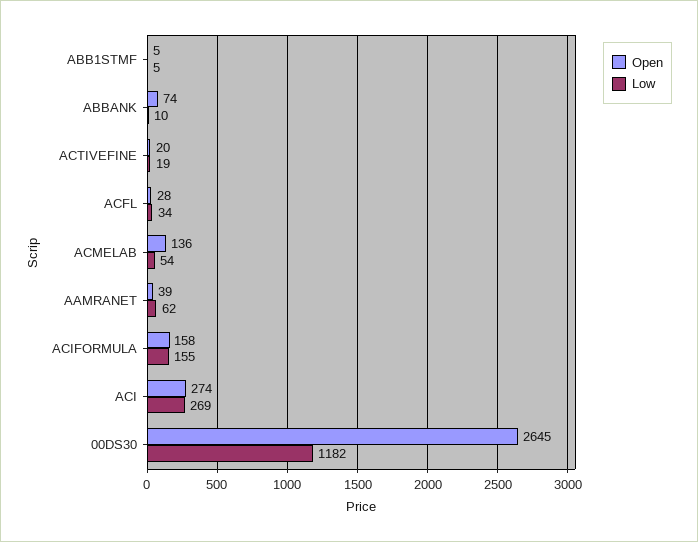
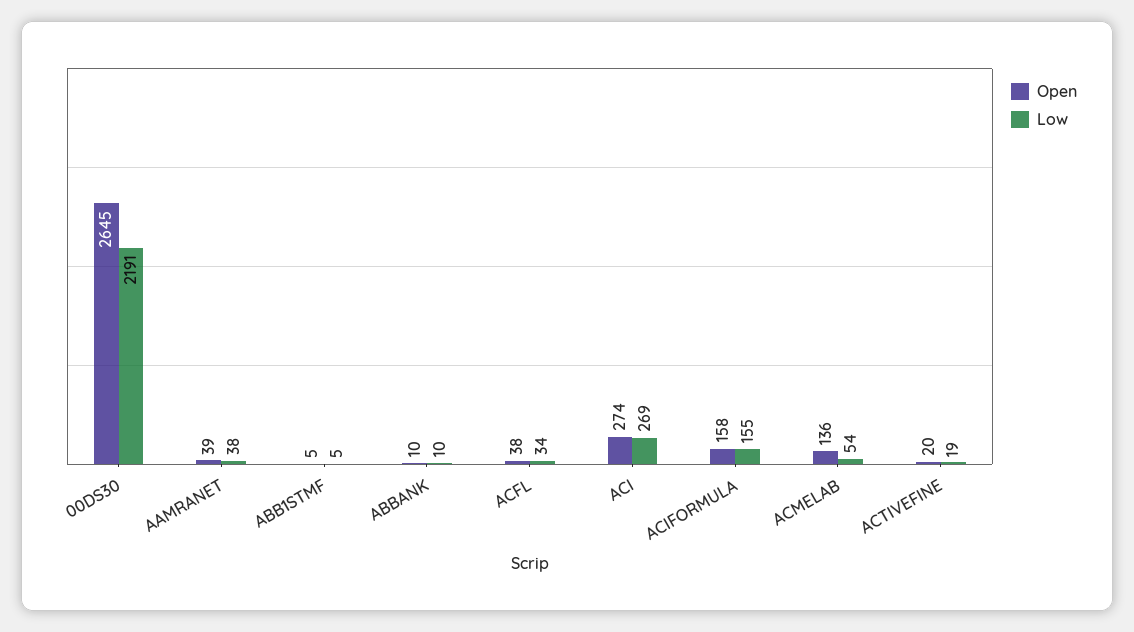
  {
    "Open": {
      "ABB1STMF": 5,
-     "ABBANK": 74,
+     "ABBANK": 10,
      "ACTIVEFINE": 20,
-     "ACFL": 28,
+     "ACFL": 38,
      "ACMELAB": 136,
      "AAMRANET": 39,
      "ACIFORMULA": 158,
      "ACI": 274,
      "00DS30": 2645
    },
    "Low": {
      "ABB1STMF": 5,
      "ABBANK": 10,
      "ACTIVEFINE": 19,
      "ACFL": 34,
      "ACMELAB": 54,
-     "AAMRANET": 62,
+     "AAMRANET": 38,
      "ACIFORMULA": 155,
      "ACI": 269,
-     "00DS30": 1182
+     "00DS30": 2191
    }
  }

